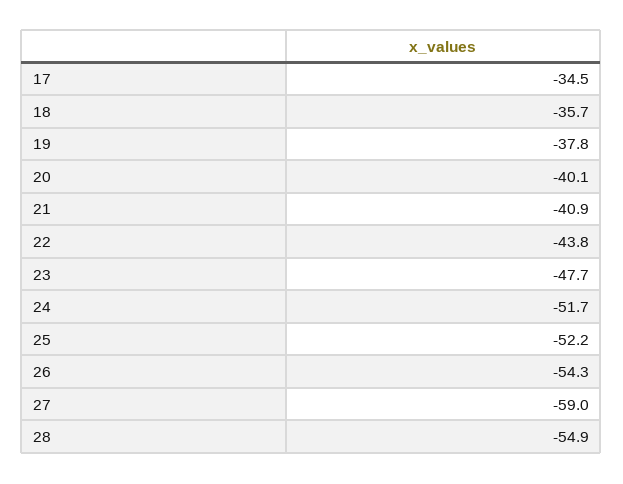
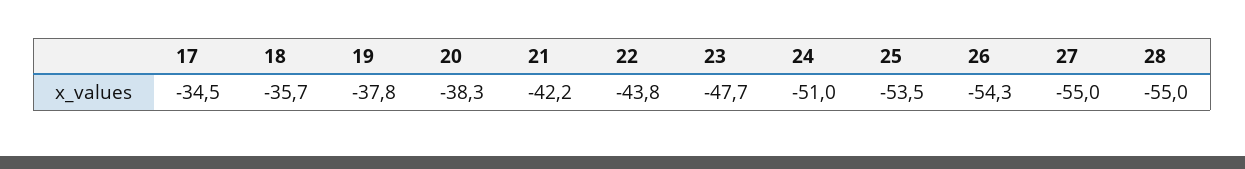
  {
    "17": -34.5,
    "18": -35.7,
    "19": -37.8,
-   "20": -40.1,
+   "20": -38.3,
-   "21": -40.9,
+   "21": -42.2,
    "22": -43.8,
    "23": -47.7,
-   "24": -51.7,
+   "24": -51,
-   "25": -52.2,
+   "25": -53.5,
    "26": -54.3,
-   "27": -59,
+   "27": -55,
-   "28": -54.9
+   "28": -55
  }

